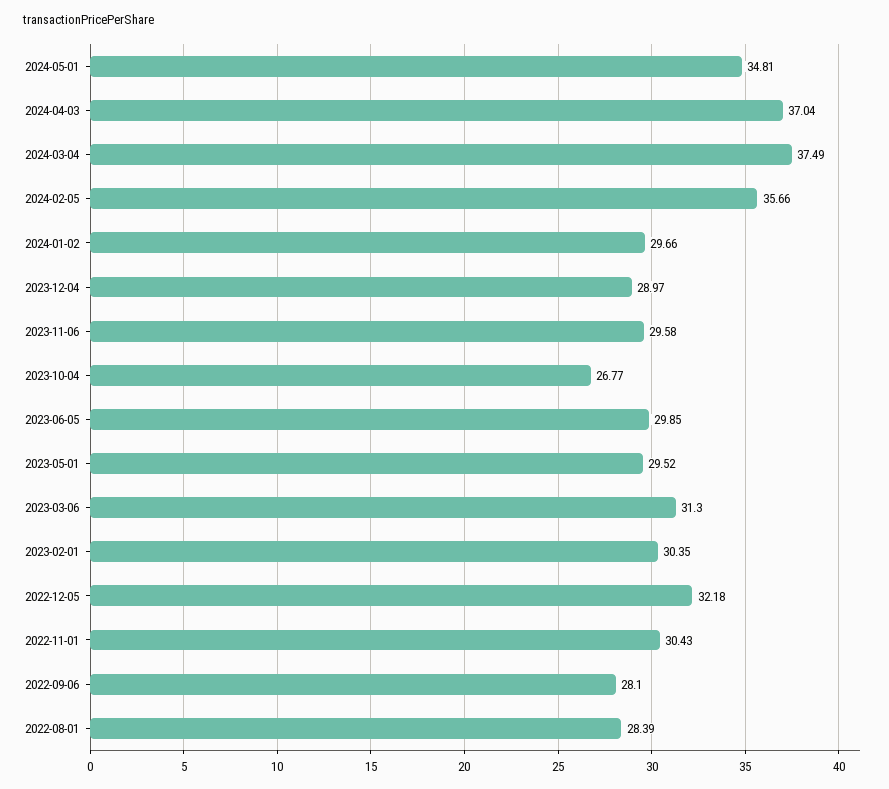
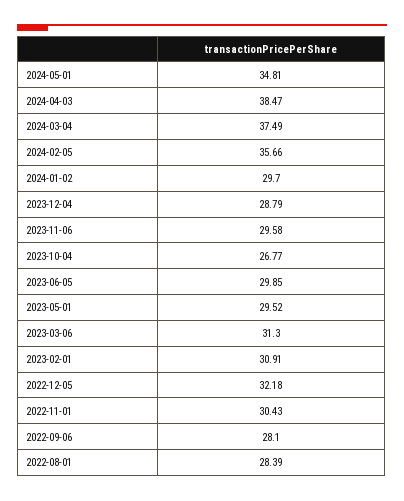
  {
    "2024-05-01": 34.81,
-   "2024-04-03": 37.04,
+   "2024-04-03": 38.47,
    "2024-03-04": 37.49,
    "2024-02-05": 35.66,
-   "2024-01-02": 29.66,
+   "2024-01-02": 29.7,
-   "2023-12-04": 28.97,
+   "2023-12-04": 28.79,
    "2023-11-06": 29.58,
    "2023-10-04": 26.77,
    "2023-06-05": 29.85,
    "2023-05-01": 29.52,
    "2023-03-06": 31.3,
-   "2023-02-01": 30.35,
+   "2023-02-01": 30.91,
    "2022-12-05": 32.18,
    "2022-11-01": 30.43,
    "2022-09-06": 28.1,
    "2022-08-01": 28.39
  }

